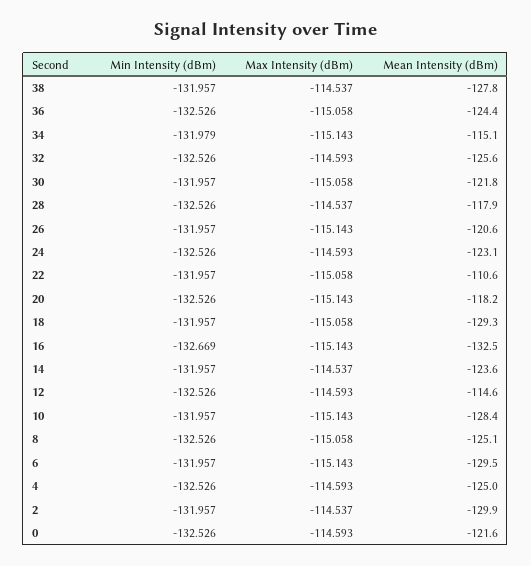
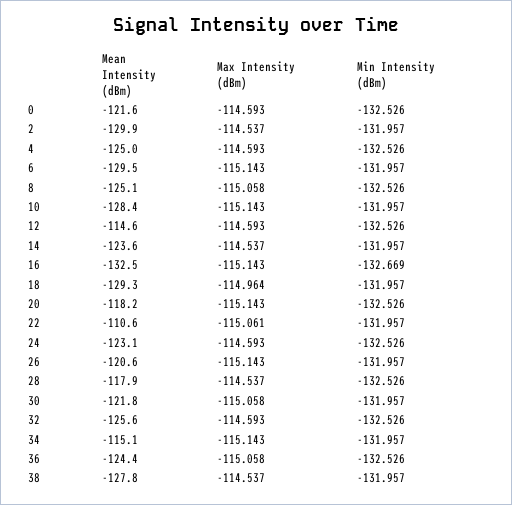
  {
    "Min Intensity (dBm)": {
      "38": -131.957,
      "36": -132.526,
-     "34": -131.979,
+     "34": -131.957,
      "32": -132.526,
      "30": -131.957,
      "28": -132.526,
      "26": -131.957,
      "24": -132.526,
      "22": -131.957,
      "20": -132.526,
      "18": -131.957,
      "16": -132.669,
      "14": -131.957,
      "12": -132.526,
      "10": -131.957,
      "8": -132.526,
      "6": -131.957,
      "4": -132.526,
      "2": -131.957,
      "0": -132.526
    },
    "Max Intensity (dBm)": {
      "38": -114.537,
      "36": -115.058,
      "34": -115.143,
      "32": -114.593,
      "30": -115.058,
      "28": -114.537,
      "26": -115.143,
      "24": -114.593,
-     "22": -115.058,
+     "22": -115.061,
      "20": -115.143,
-     "18": -115.058,
+     "18": -114.964,
      "16": -115.143,
      "14": -114.537,
      "12": -114.593,
      "10": -115.143,
      "8": -115.058,
      "6": -115.143,
      "4": -114.593,
      "2": -114.537,
      "0": -114.593
    },
    "Mean Intensity (dBm)": {
      "38": -127.8,
      "36": -124.4,
      "34": -115.1,
      "32": -125.6,
      "30": -121.8,
      "28": -117.9,
      "26": -120.6,
      "24": -123.1,
      "22": -110.6,
      "20": -118.2,
      "18": -129.3,
      "16": -132.5,
      "14": -123.6,
      "12": -114.6,
      "10": -128.4,
      "8": -125.1,
      "6": -129.5,
      "4": -125,
      "2": -129.9,
      "0": -121.6
    }
  }

